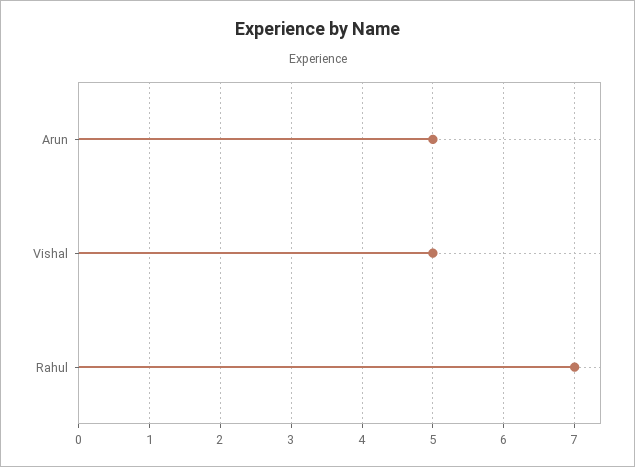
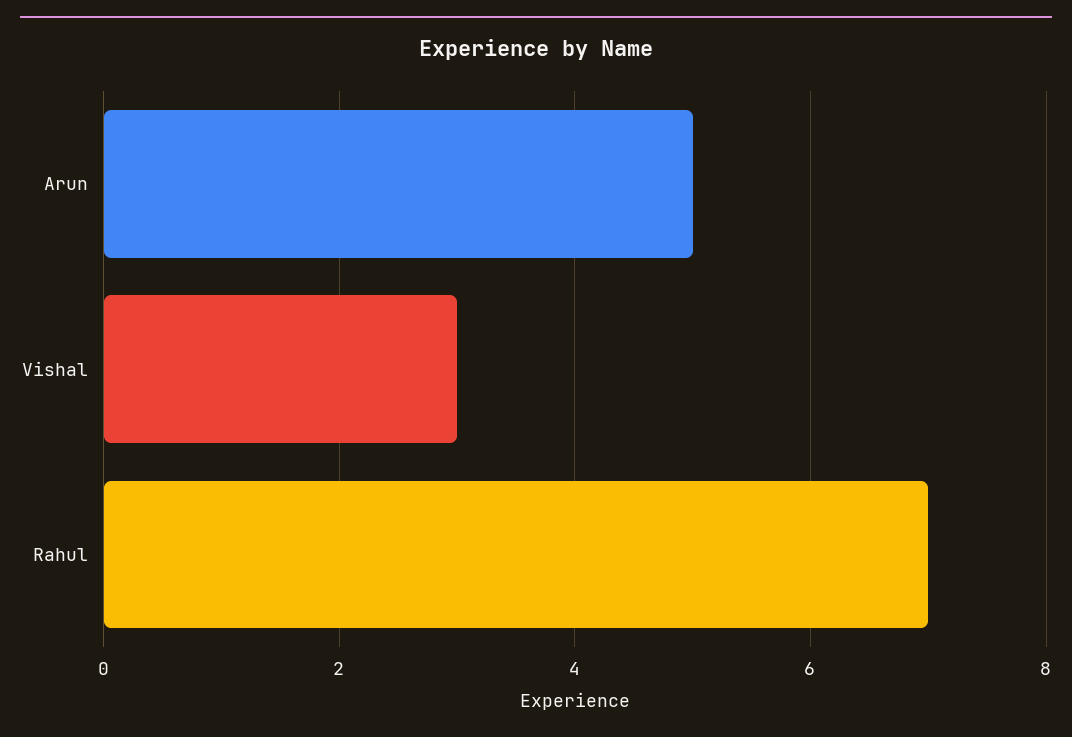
  {
    "Arun": 5,
-   "Vishal": 5,
+   "Vishal": 3,
    "Rahul": 7
  }

